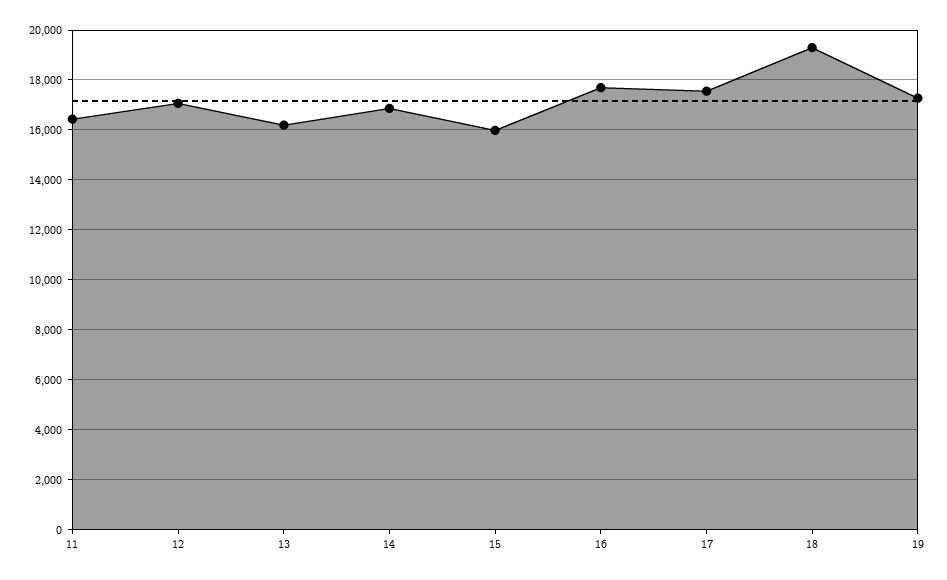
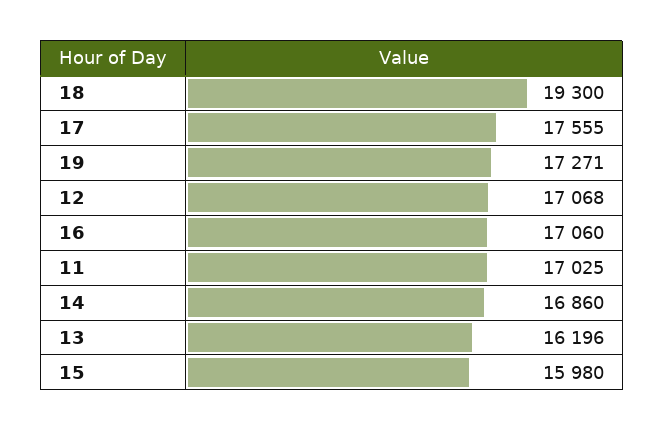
  {
-   "11": 16500,
+   "11": 17025,
    "12": 17068,
    "13": 16196,
    "14": 16860,
    "15": 15980,
-   "16": 17750,
+   "16": 17060,
    "17": 17555,
    "18": 19300,
    "19": 17271
  }

